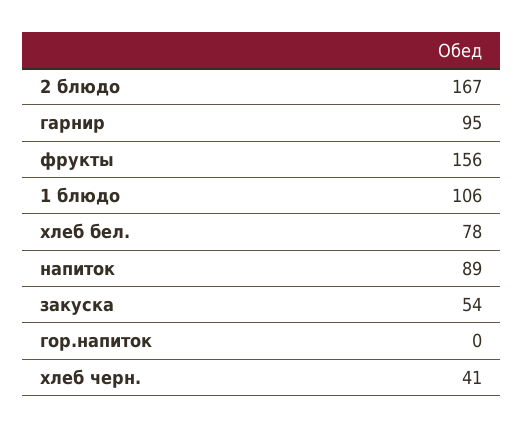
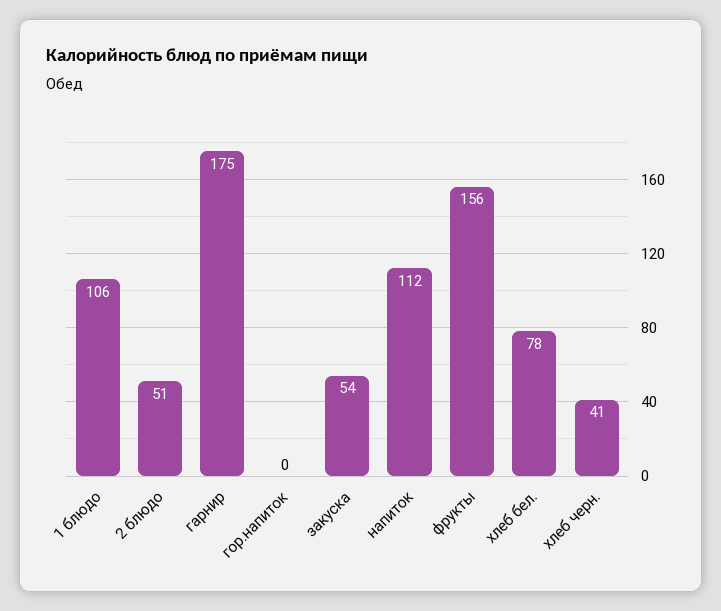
  {
-   "2 блюдо": 167,
+   "2 блюдо": 51,
-   "гарнир": 95,
+   "гарнир": 175,
    "фрукты": 156,
    "1 блюдо": 106,
    "хлеб бел.": 78,
-   "напиток": 89,
+   "напиток": 112,
    "закуска": 54,
    "гор.напиток": 0,
    "хлеб черн.": 41
  }

